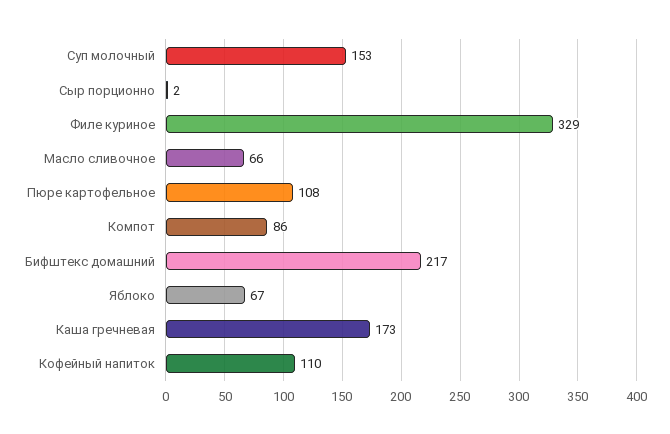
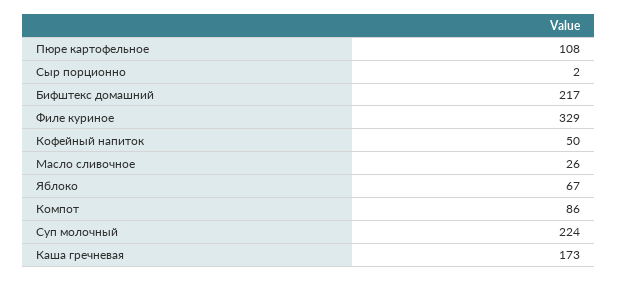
  {
-   "Суп молочный": 153,
+   "Суп молочный": 224,
    "Сыр порционно": 2,
    "Филе куриное": 329,
-   "Масло сливочное": 66,
+   "Масло сливочное": 26,
    "Пюре картофельное": 108,
    "Компот": 86,
    "Бифштекс домашний": 217,
    "Яблоко": 67,
    "Каша гречневая": 173,
-   "Кофейный напиток": 110
+   "Кофейный напиток": 50
  }

